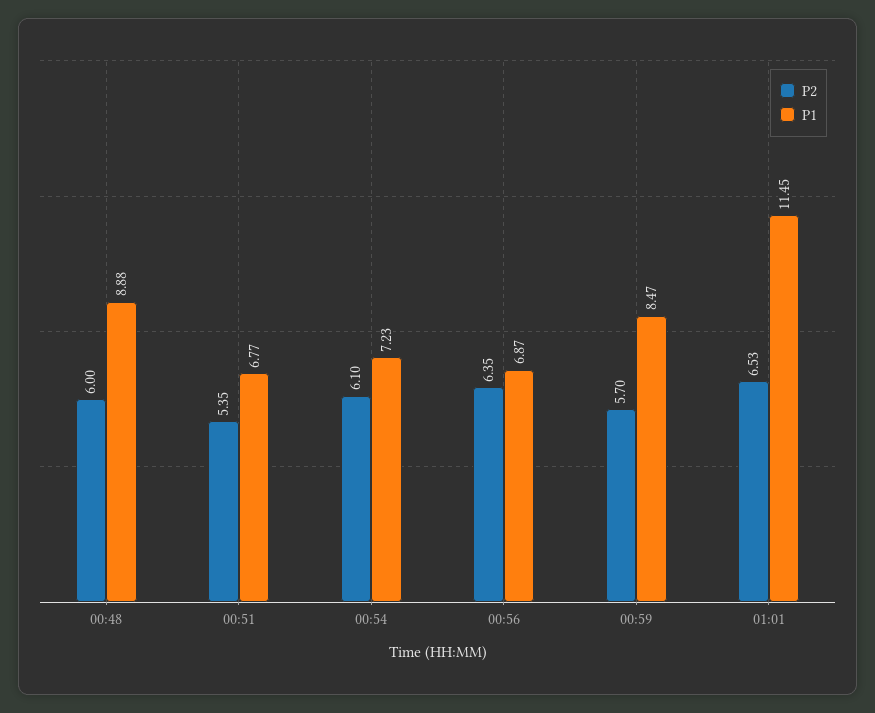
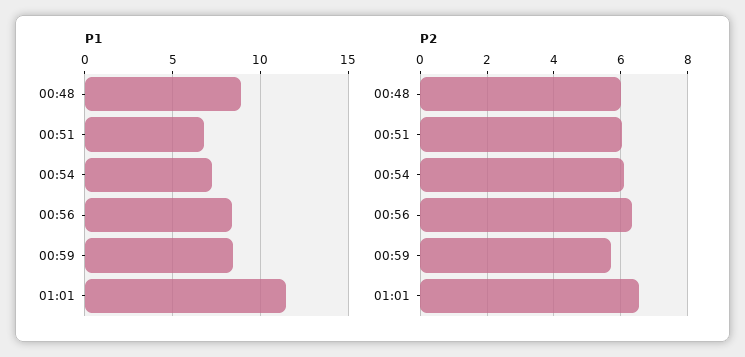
  {
    "P2": {
      "00:48": 6,
-     "00:51": 5.35,
+     "00:51": 6,
      "00:54": 6.1,
      "00:56": 6.35,
      "00:59": 5.7,
      "01:01": 6.53
    },
    "P1": {
      "00:48": 8.88,
      "00:51": 6.77,
      "00:54": 7.23,
-     "00:56": 6.87,
+     "00:56": 8.5,
      "00:59": 8.47,
      "01:01": 11.45
    }
  }

